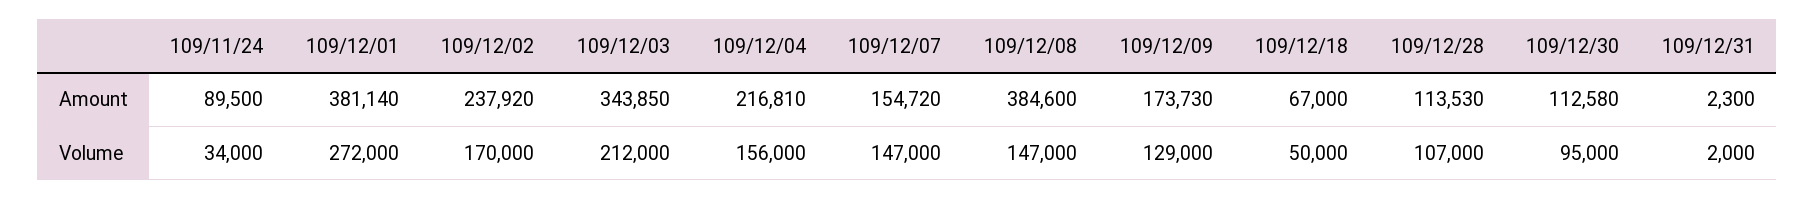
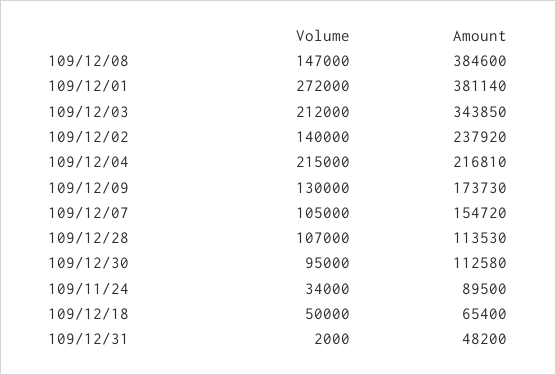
  {
    "109/11/24": {
      "Amount": 89500,
      "Volume": 34000
    },
    "109/12/01": {
      "Amount": 381140,
      "Volume": 272000
    },
    "109/12/02": {
      "Amount": 237920,
-     "Volume": 170000
+     "Volume": 140000
    },
    "109/12/03": {
      "Amount": 343850,
      "Volume": 212000
    },
    "109/12/04": {
      "Amount": 216810,
-     "Volume": 156000
+     "Volume": 215000
    },
    "109/12/07": {
      "Amount": 154720,
-     "Volume": 147000
+     "Volume": 105000
    },
    "109/12/08": {
      "Amount": 384600,
      "Volume": 147000
    },
    "109/12/09": {
      "Amount": 173730,
-     "Volume": 129000
+     "Volume": 130000
    },
    "109/12/18": {
-     "Amount": 67000,
+     "Amount": 65400,
      "Volume": 50000
    },
    "109/12/28": {
      "Amount": 113530,
      "Volume": 107000
    },
    "109/12/30": {
      "Amount": 112580,
      "Volume": 95000
    },
    "109/12/31": {
-     "Amount": 2300,
+     "Amount": 48200,
      "Volume": 2000
    }
  }

